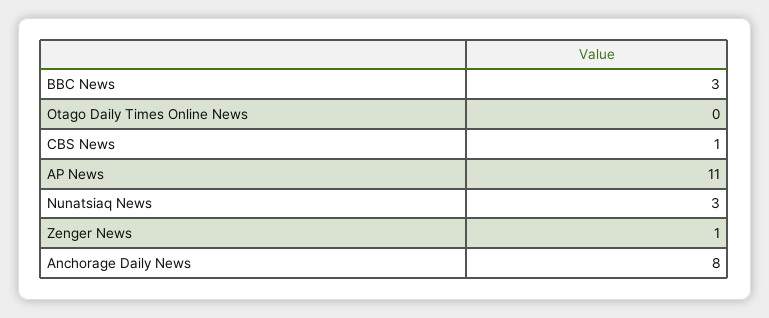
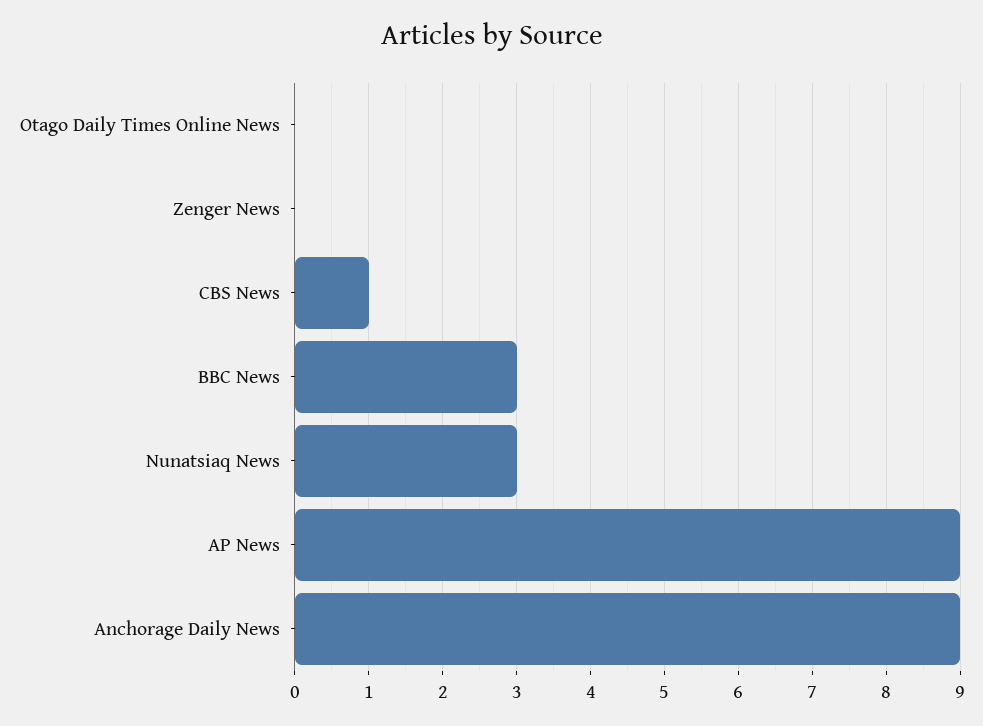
  {
    "BBC News": 3,
    "Otago Daily Times Online News": 0,
    "CBS News": 1,
-   "AP News": 11,
+   "AP News": 9,
    "Nunatsiaq News": 3,
-   "Zenger News": 1,
+   "Zenger News": 0,
-   "Anchorage Daily News": 8
+   "Anchorage Daily News": 9
  }

